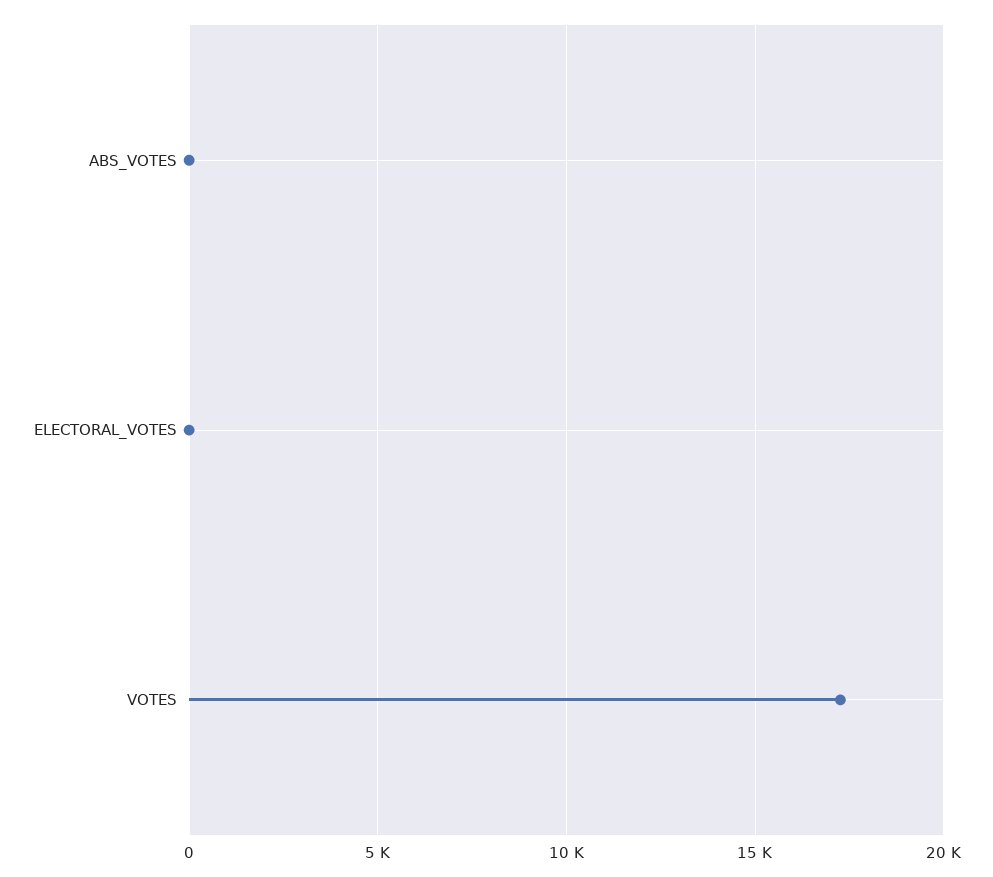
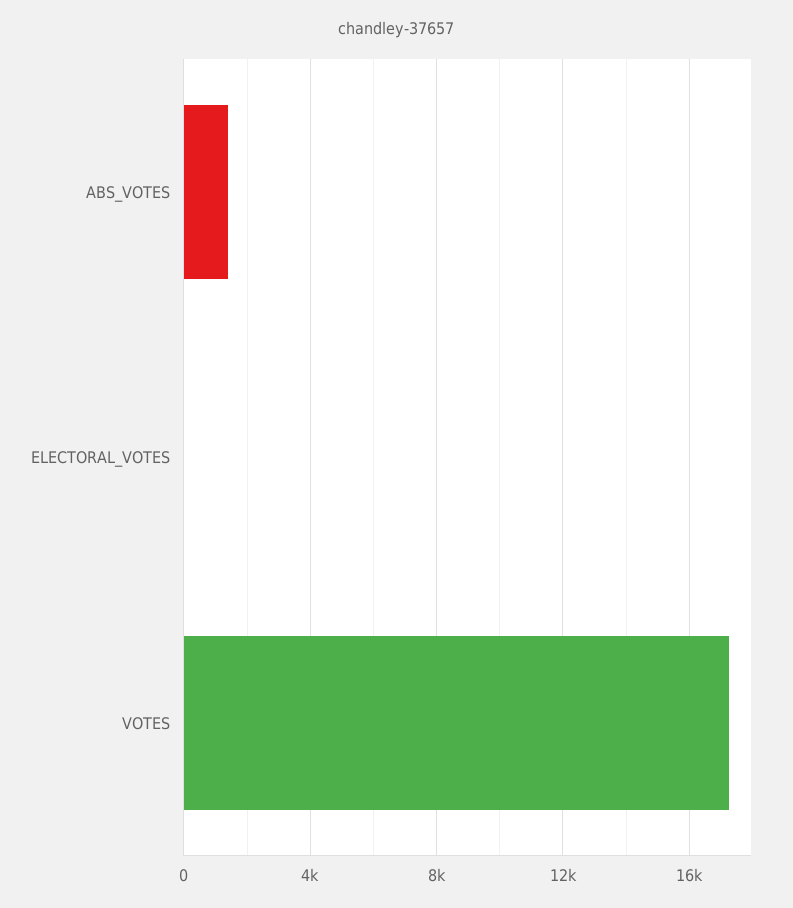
  {
-   "ABS_VOTES": 0,
+   "ABS_VOTES": 1500,
    "ELECTORAL_VOTES": 0,
    "VOTES": 17500
  }

